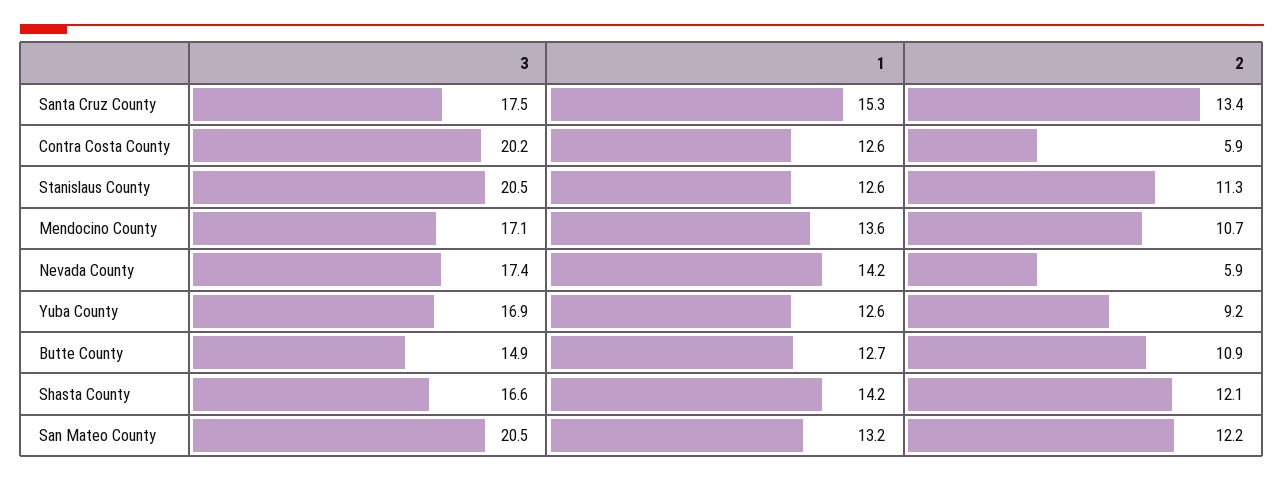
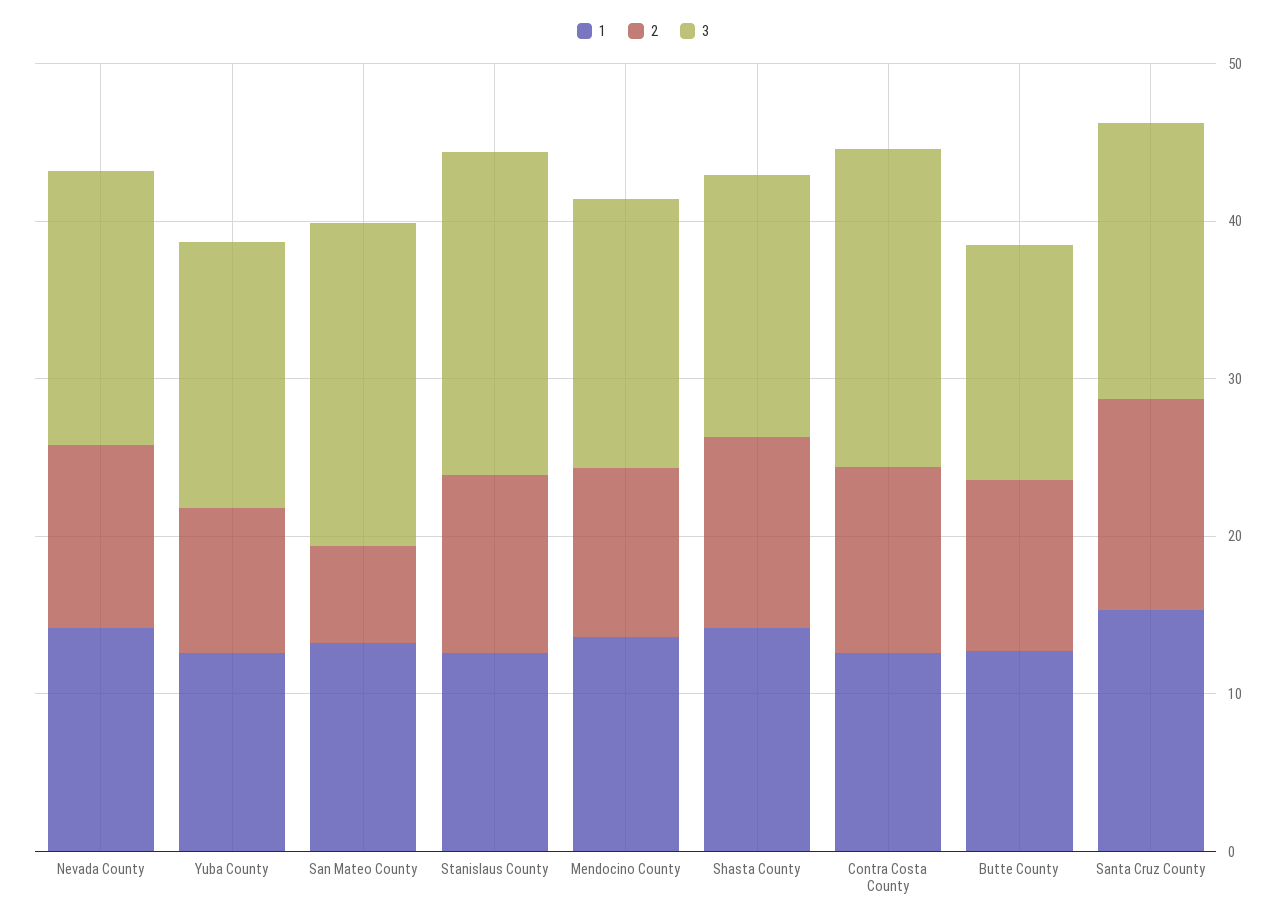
  {
    "3": {
      "Santa Cruz County": 17.5,
      "Contra Costa County": 20.2,
      "Stanislaus County": 20.5,
      "Mendocino County": 17.1,
      "Nevada County": 17.4,
      "Yuba County": 16.9,
      "Butte County": 14.9,
      "Shasta County": 16.6,
      "San Mateo County": 20.5
    },
    "1": {
      "Santa Cruz County": 15.3,
      "Contra Costa County": 12.6,
      "Stanislaus County": 12.6,
      "Mendocino County": 13.6,
      "Nevada County": 14.2,
      "Yuba County": 12.6,
      "Butte County": 12.7,
      "Shasta County": 14.2,
      "San Mateo County": 13.2
    },
    "2": {
      "Santa Cruz County": 13.4,
-     "Contra Costa County": 5.9,
+     "Contra Costa County": 12,
      "Stanislaus County": 11.3,
      "Mendocino County": 10.7,
-     "Nevada County": 5.9,
+     "Nevada County": 12,
      "Yuba County": 9.2,
      "Butte County": 10.9,
      "Shasta County": 12.1,
-     "San Mateo County": 12.2
+     "San Mateo County": 6
    }
  }

